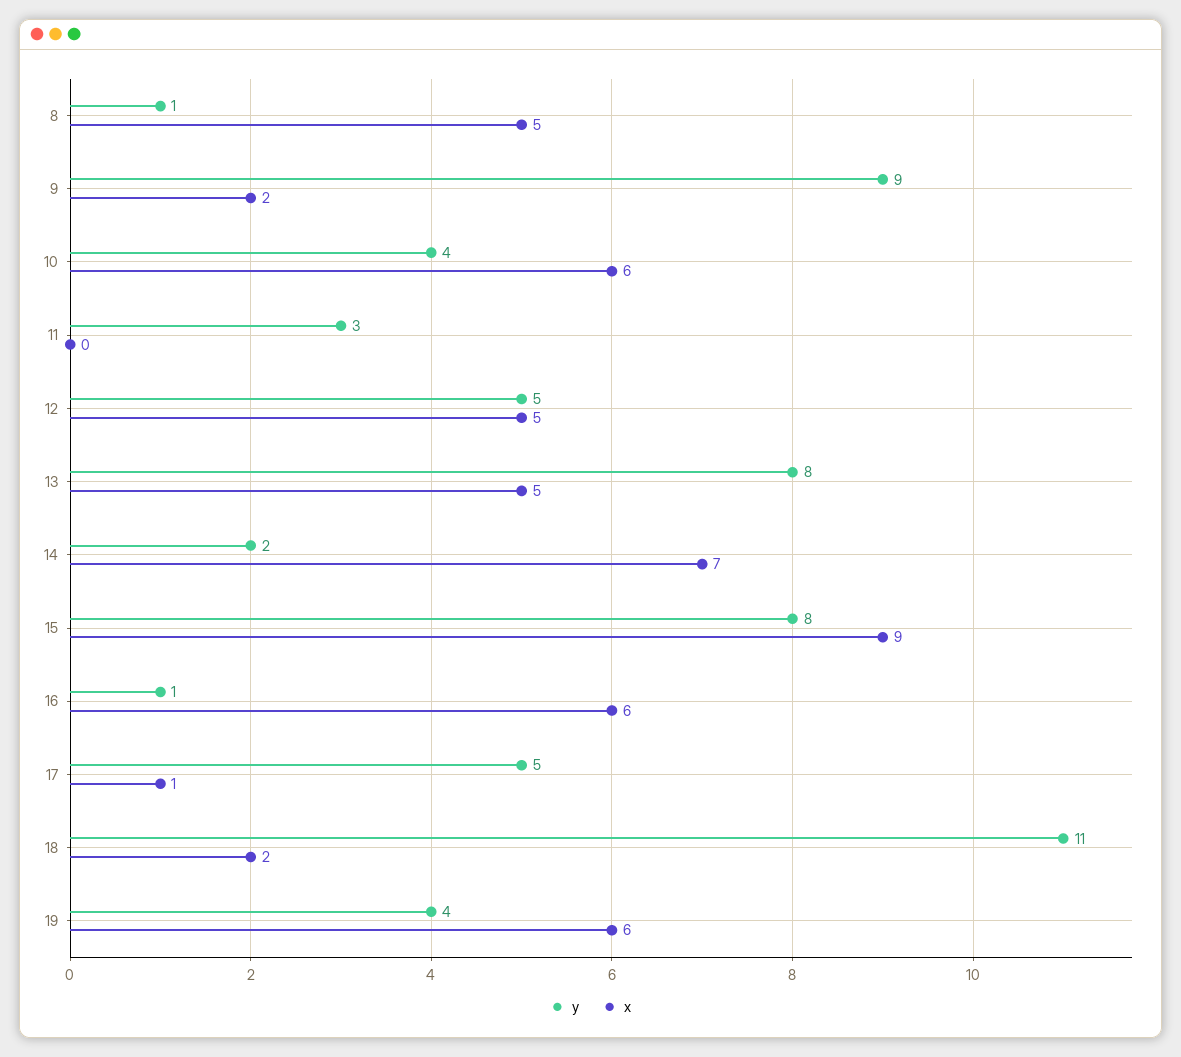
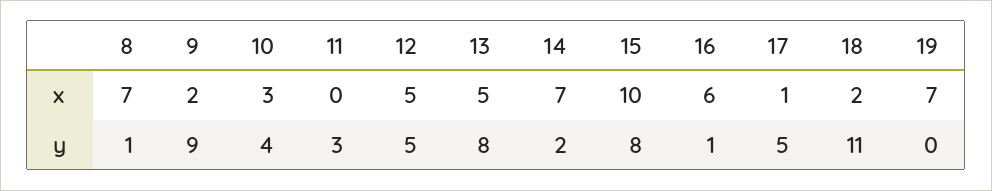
  {
    "y": {
      "8": 1,
      "9": 9,
      "10": 4,
      "11": 3,
      "12": 5,
      "13": 8,
      "14": 2,
      "15": 8,
      "16": 1,
      "17": 5,
      "18": 11,
-     "19": 4
+     "19": 0
    },
    "x": {
-     "8": 5,
+     "8": 7,
      "9": 2,
-     "10": 6,
+     "10": 3,
      "11": 0,
      "12": 5,
      "13": 5,
      "14": 7,
-     "15": 9,
+     "15": 10,
      "16": 6,
      "17": 1,
      "18": 2,
-     "19": 6
+     "19": 7
    }
  }

